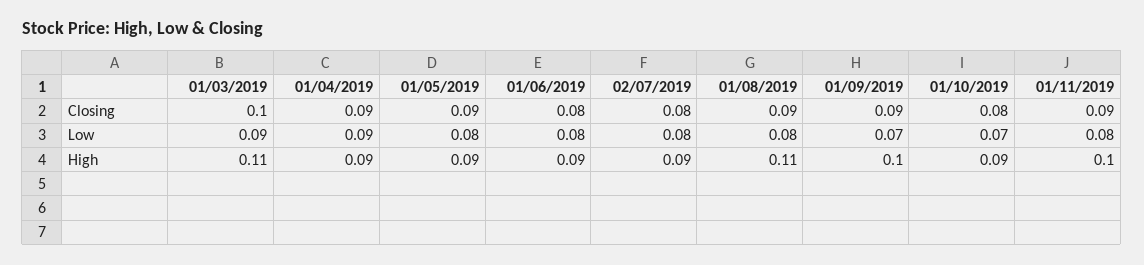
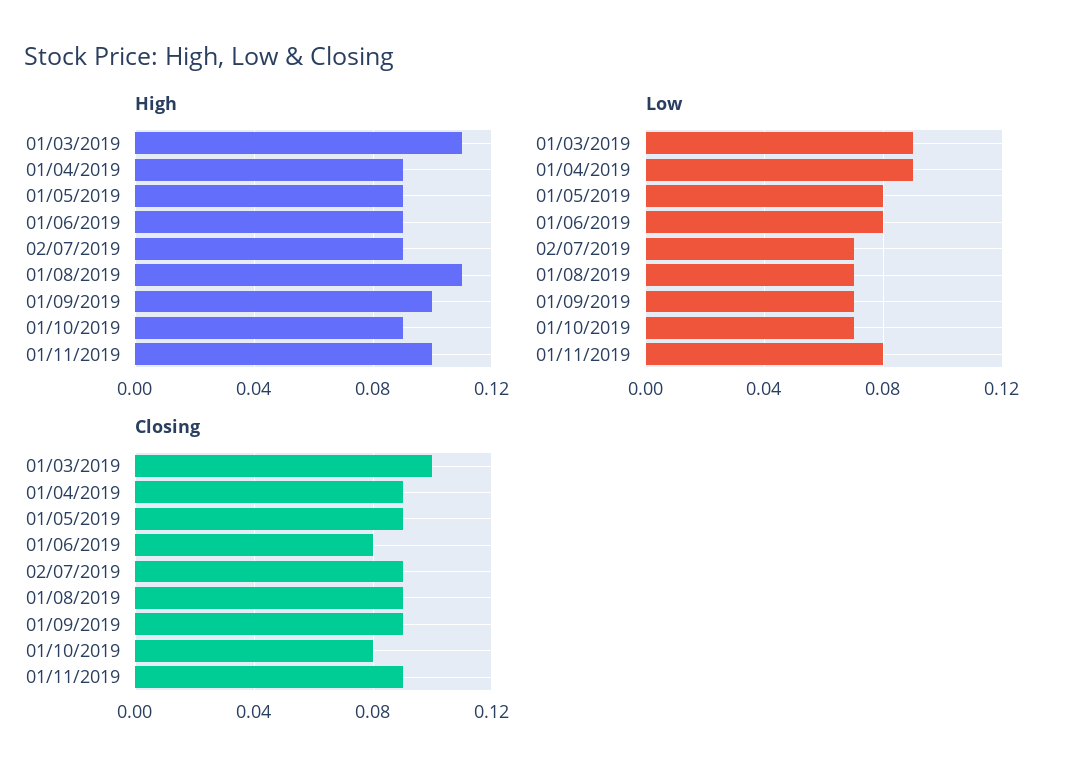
  {
    "Closing": {
      "01/03/2019": 0.1,
      "01/04/2019": 0.09,
      "01/05/2019": 0.09,
      "01/06/2019": 0.08,
-     "02/07/2019": 0.08,
+     "02/07/2019": 0.09,
      "01/08/2019": 0.09,
      "01/09/2019": 0.09,
      "01/10/2019": 0.08,
      "01/11/2019": 0.09
    },
    "Low": {
      "01/03/2019": 0.09,
      "01/04/2019": 0.09,
      "01/05/2019": 0.08,
      "01/06/2019": 0.08,
-     "02/07/2019": 0.08,
+     "02/07/2019": 0.07,
-     "01/08/2019": 0.08,
+     "01/08/2019": 0.07,
      "01/09/2019": 0.07,
      "01/10/2019": 0.07,
      "01/11/2019": 0.08
    },
    "High": {
      "01/03/2019": 0.11,
      "01/04/2019": 0.09,
      "01/05/2019": 0.09,
      "01/06/2019": 0.09,
      "02/07/2019": 0.09,
      "01/08/2019": 0.11,
      "01/09/2019": 0.1,
      "01/10/2019": 0.09,
      "01/11/2019": 0.1
    }
  }

